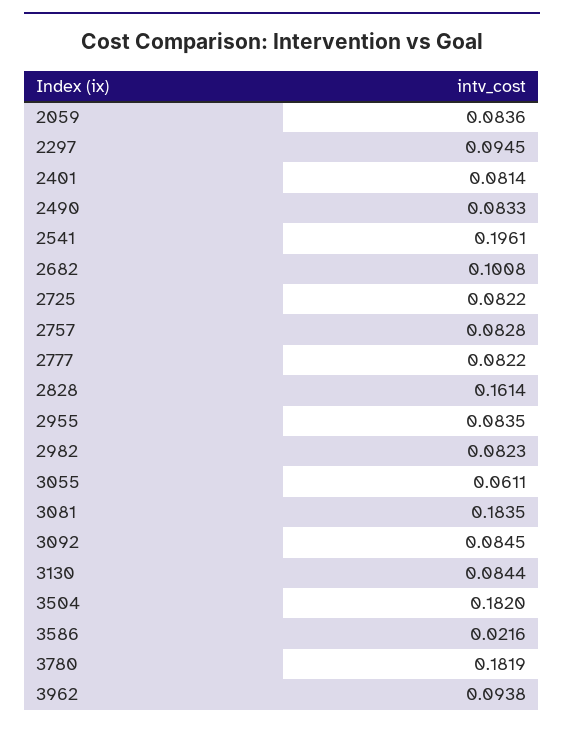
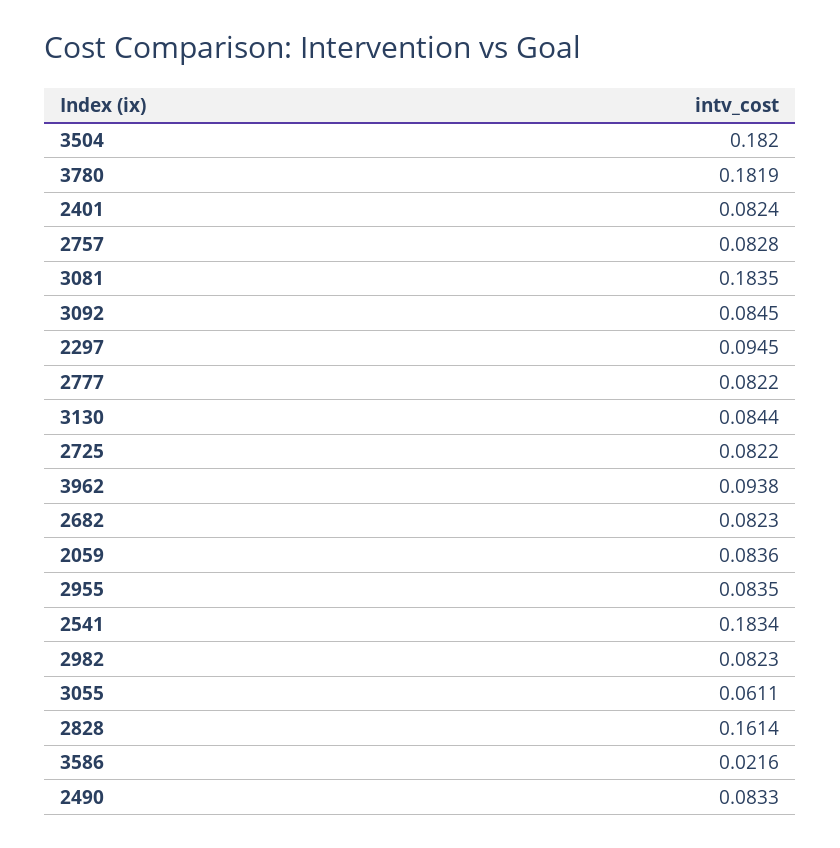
  {
    "2059": 0.0836,
    "2297": 0.0945,
-   "2401": 0.0814,
+   "2401": 0.0824,
    "2490": 0.0833,
-   "2541": 0.1961,
+   "2541": 0.1834,
-   "2682": 0.1008,
+   "2682": 0.0823,
    "2725": 0.0822,
    "2757": 0.0828,
    "2777": 0.0822,
    "2828": 0.1614,
    "2955": 0.0835,
    "2982": 0.0823,
    "3055": 0.0611,
    "3081": 0.1835,
    "3092": 0.0845,
    "3130": 0.0844,
    "3504": 0.182,
    "3586": 0.0216,
    "3780": 0.1819,
    "3962": 0.0938
  }

